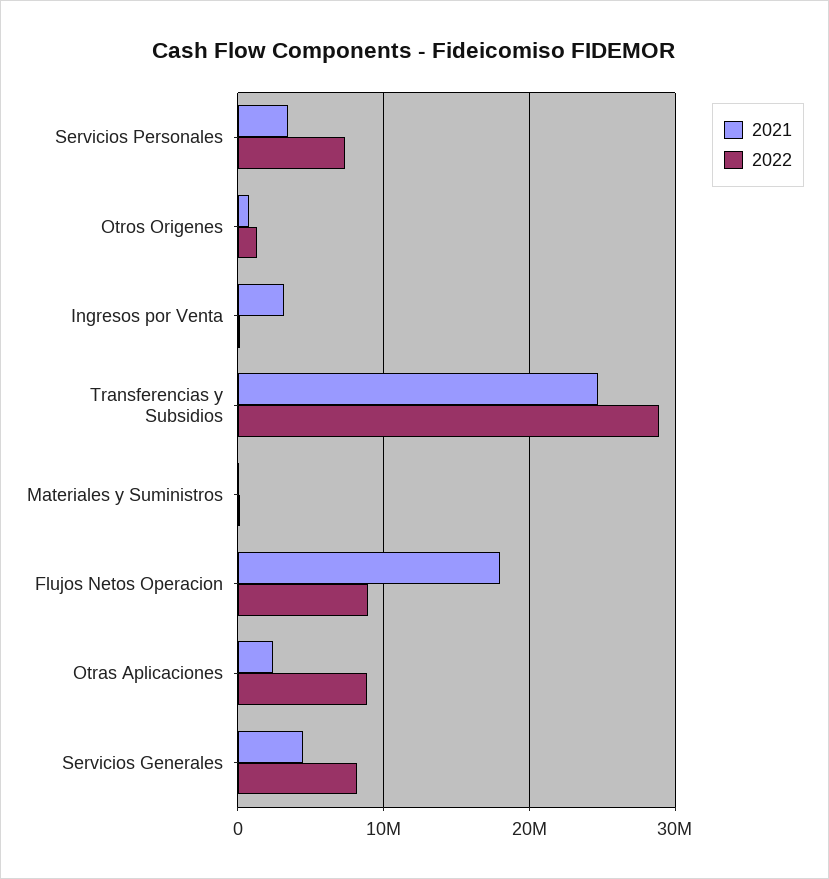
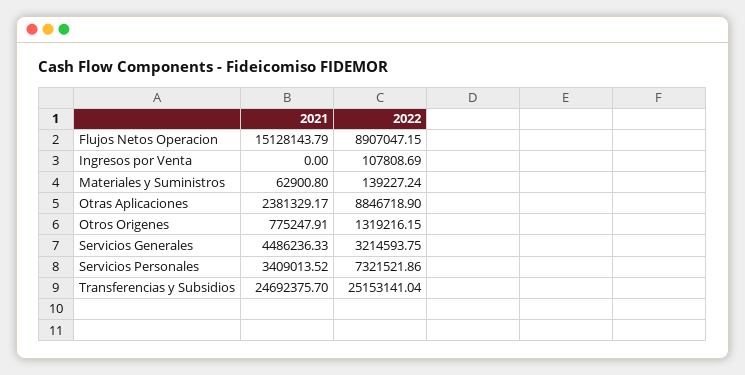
  {
    "2021": {
      "Servicios Personales": 3409013.52,
      "Otros Origenes": 775247.91,
-     "Ingresos por Venta": 3000000,
+     "Ingresos por Venta": 0,
      "Transferencias y Subsidios": 24692375.7,
      "Materiales y Suministros": 62900.8,
-     "Flujos Netos Operacion": 18000000,
+     "Flujos Netos Operacion": 15128143.79,
      "Otras Aplicaciones": 2381329.17,
      "Servicios Generales": 4486236.33
    },
    "2022": {
      "Servicios Personales": 7321521.86,
      "Otros Origenes": 1319216.15,
      "Ingresos por Venta": 107808.69,
-     "Transferencias y Subsidios": 29000000,
+     "Transferencias y Subsidios": 25153141.04,
      "Materiales y Suministros": 139227.24,
      "Flujos Netos Operacion": 8907047.15,
      "Otras Aplicaciones": 8846718.9,
-     "Servicios Generales": 8000000
+     "Servicios Generales": 3214593.75
    }
  }

